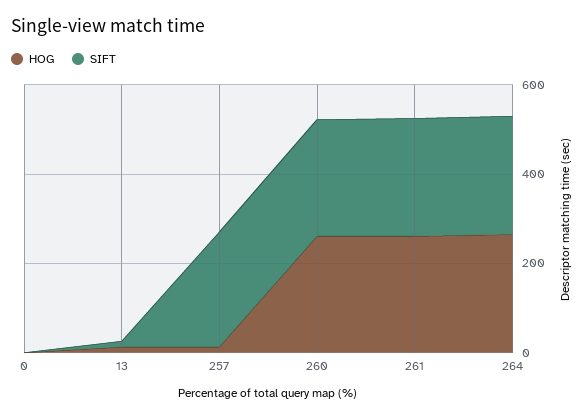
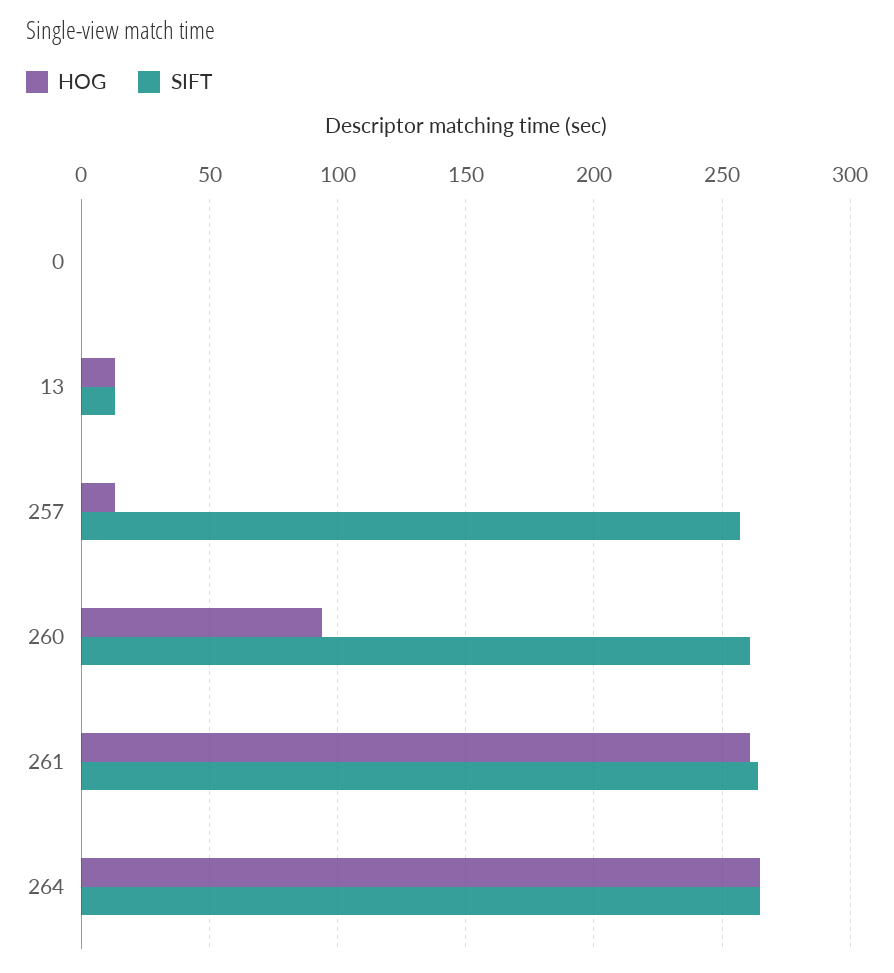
  {
    "HOG": {
      "0": 0,
      "13": 15,
      "257": 15,
-     "260": 250,
+     "260": 95,
      "261": 260,
      "264": 265
    },
    "SIFT": {
      "0": 0,
      "13": 15,
      "257": 255,
      "260": 260,
      "261": 265,
      "264": 265
    }
  }

